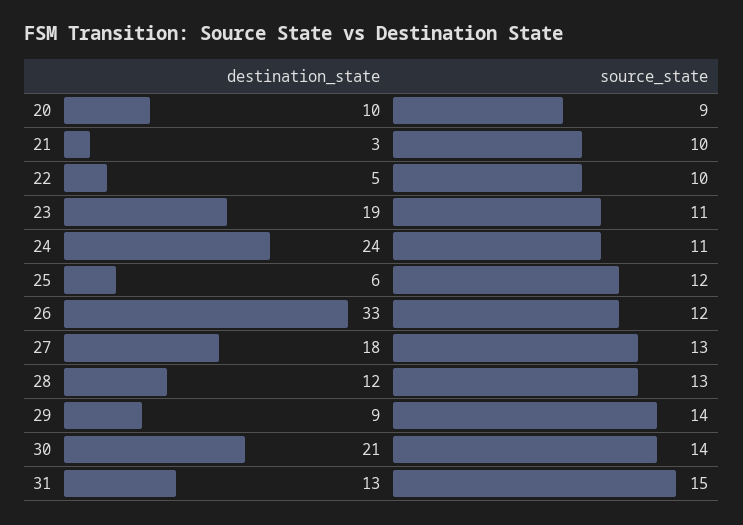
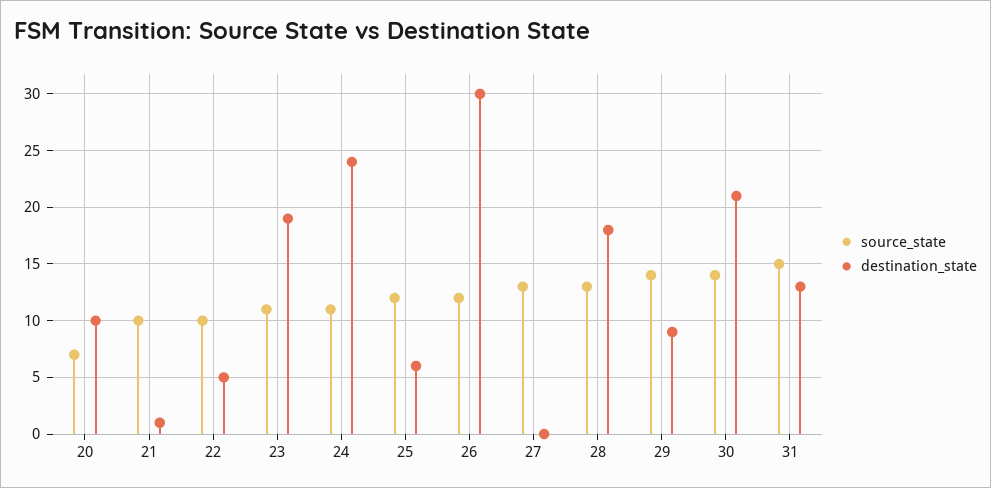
  {
    "destination_state": {
      "20": 10,
-     "21": 3,
+     "21": 1,
      "22": 5,
      "23": 19,
      "24": 24,
      "25": 6,
-     "26": 33,
+     "26": 30,
-     "27": 18,
+     "27": 0,
-     "28": 12,
+     "28": 18,
      "29": 9,
      "30": 21,
      "31": 13
    },
    "source_state": {
-     "20": 9,
+     "20": 7,
      "21": 10,
      "22": 10,
      "23": 11,
      "24": 11,
      "25": 12,
      "26": 12,
      "27": 13,
      "28": 13,
      "29": 14,
      "30": 14,
      "31": 15
    }
  }

